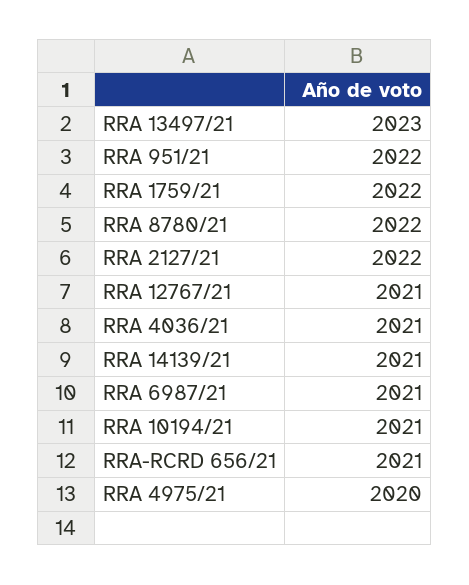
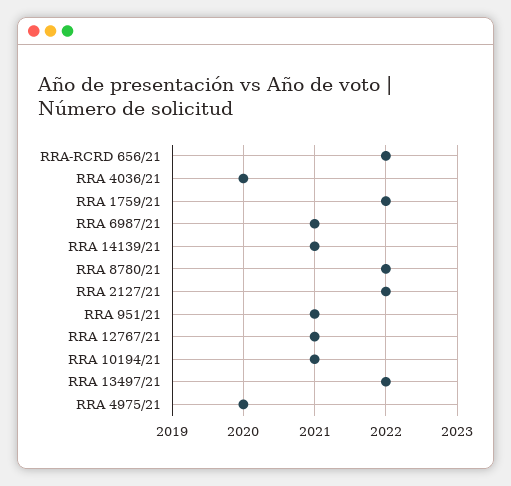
  {
-   "RRA 13497/21": 2023,
+   "RRA 13497/21": 2022,
-   "RRA 951/21": 2022,
+   "RRA 951/21": 2021,
    "RRA 1759/21": 2022,
    "RRA 8780/21": 2022,
    "RRA 2127/21": 2022,
    "RRA 12767/21": 2021,
-   "RRA 4036/21": 2021,
+   "RRA 4036/21": 2020,
    "RRA 14139/21": 2021,
    "RRA 6987/21": 2021,
    "RRA 10194/21": 2021,
-   "RRA-RCRD 656/21": 2021,
+   "RRA-RCRD 656/21": 2022,
    "RRA 4975/21": 2020
  }

